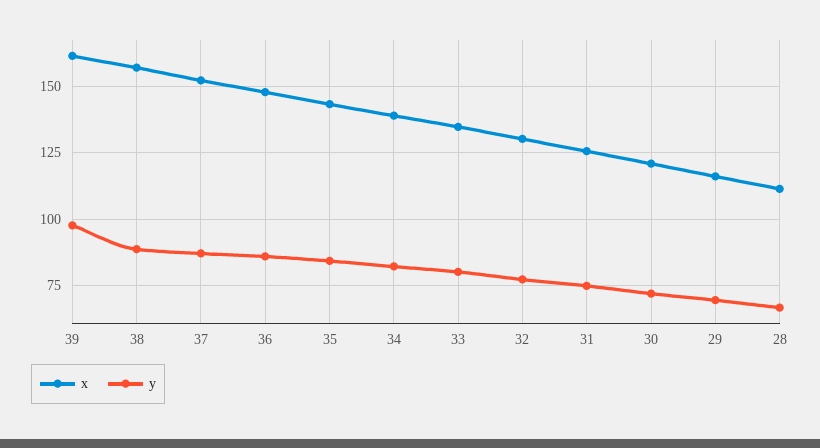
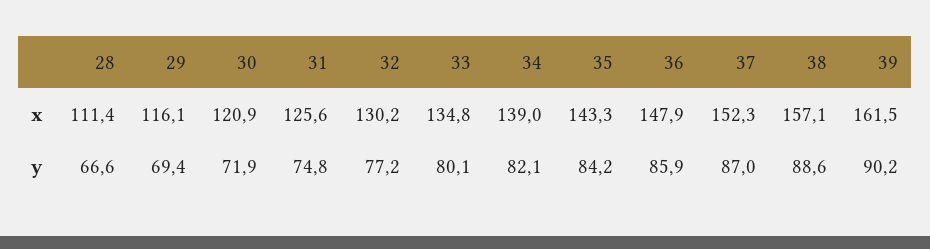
  {
    "x": {
      "39": 161.5,
      "38": 157.1,
      "37": 152.3,
      "36": 147.9,
      "35": 143.3,
      "34": 139,
      "33": 134.8,
      "32": 130.2,
      "31": 125.6,
      "30": 120.9,
      "29": 116.1,
      "28": 111.4
    },
    "y": {
-     "39": 97.5,
+     "39": 90.2,
      "38": 88.6,
      "37": 87,
      "36": 85.9,
      "35": 84.2,
      "34": 82.1,
      "33": 80.1,
      "32": 77.2,
      "31": 74.8,
      "30": 71.9,
      "29": 69.4,
      "28": 66.6
    }
  }

